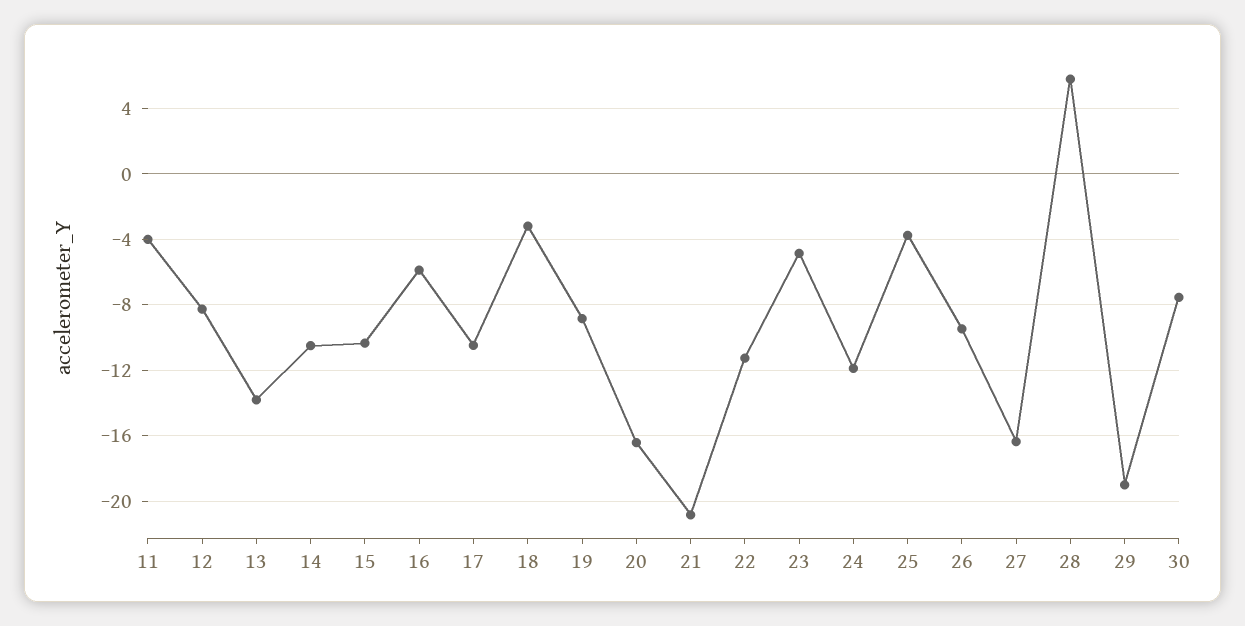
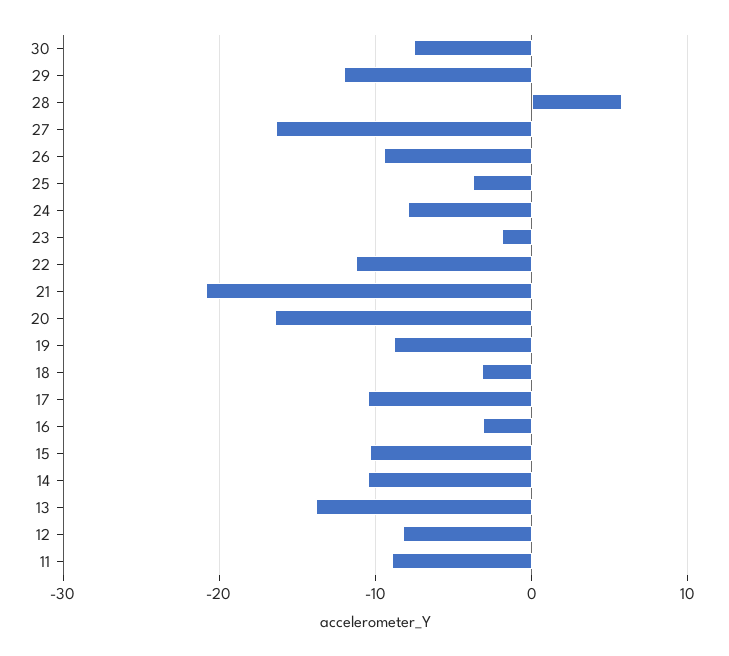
  {
-   "11": -4,
+   "11": -9,
    "12": -8.5,
    "13": -14,
    "14": -10.5,
    "15": -10.5,
-   "16": -6,
+   "16": -3,
    "17": -10.5,
    "18": -3,
    "19": -9,
    "20": -16.5,
    "21": -21,
    "22": -11.5,
-   "23": -5,
+   "23": -2,
-   "24": -12,
+   "24": -8,
    "25": -4,
    "26": -9.5,
    "27": -16.5,
    "28": 6,
-   "29": -19,
+   "29": -12,
    "30": -7.5
  }

